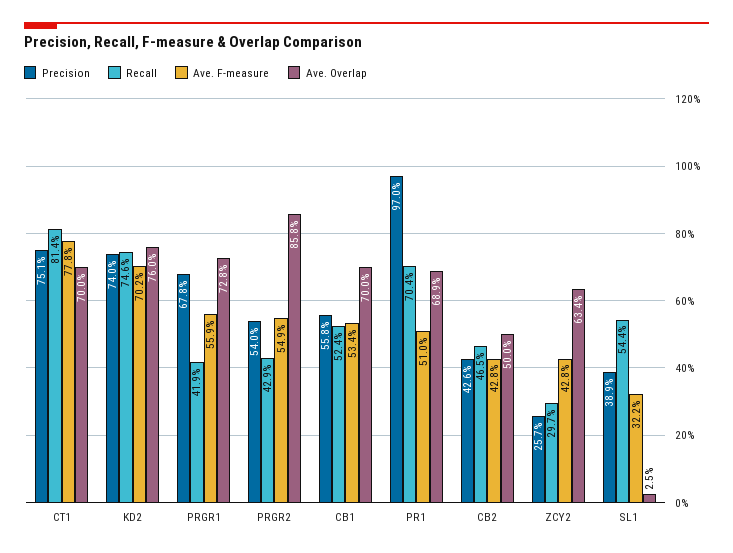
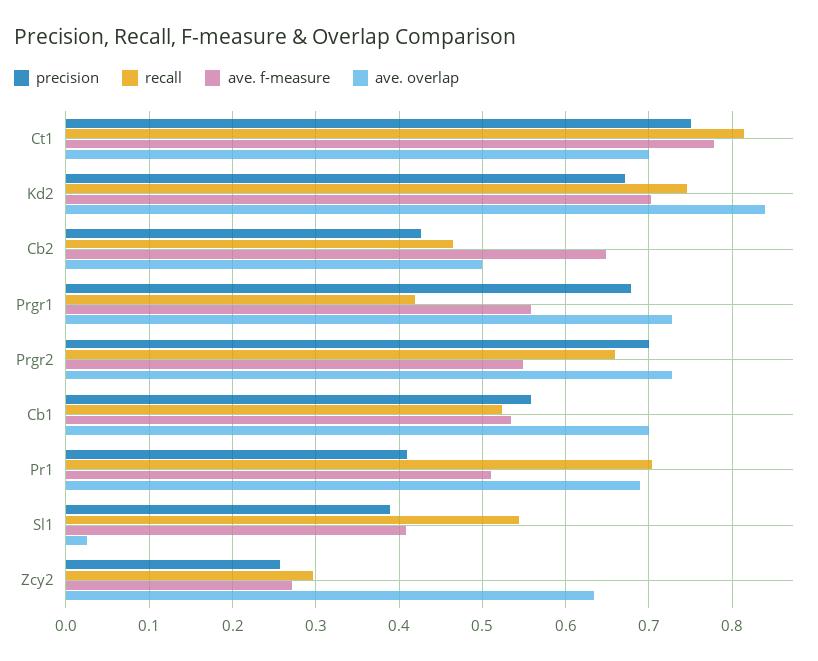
  {
    "Precision": {
      "CT1": 0.751,
-     "KD2": 0.74,
+     "KD2": 0.67,
      "PRGR1": 0.678,
-     "PRGR2": 0.54,
+     "PRGR2": 0.7,
      "CB1": 0.558,
-     "PR1": 0.97,
+     "PR1": 0.41,
      "CB2": 0.426,
      "ZCY2": 0.257,
      "SL1": 0.389
    },
    "Recall": {
      "CT1": 0.814,
      "KD2": 0.746,
      "PRGR1": 0.419,
-     "PRGR2": 0.429,
+     "PRGR2": 0.66,
      "CB1": 0.524,
      "PR1": 0.704,
      "CB2": 0.465,
      "ZCY2": 0.297,
      "SL1": 0.544
    },
    "Ave. F-measure": {
      "CT1": 0.778,
      "KD2": 0.702,
      "PRGR1": 0.559,
      "PRGR2": 0.549,
      "CB1": 0.534,
      "PR1": 0.51,
-     "CB2": 0.428,
+     "CB2": 0.65,
-     "ZCY2": 0.428,
+     "ZCY2": 0.27,
-     "SL1": 0.322
+     "SL1": 0.41
    },
    "Ave. Overlap": {
      "CT1": 0.7,
-     "KD2": 0.76,
+     "KD2": 0.84,
      "PRGR1": 0.728,
-     "PRGR2": 0.858,
+     "PRGR2": 0.73,
      "CB1": 0.7,
      "PR1": 0.689,
      "CB2": 0.5,
      "ZCY2": 0.634,
      "SL1": 0.025
    }
  }

